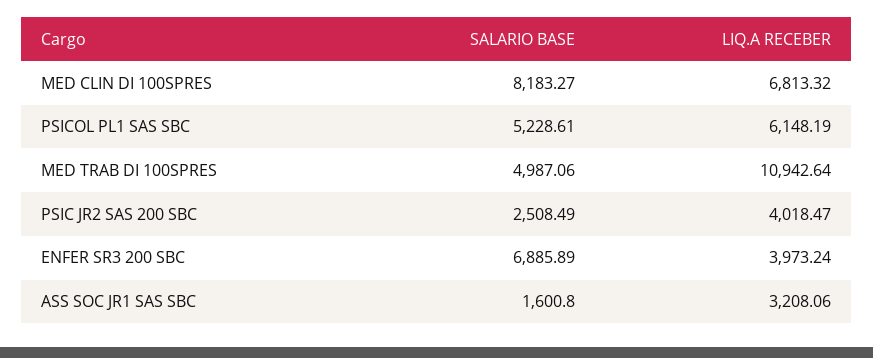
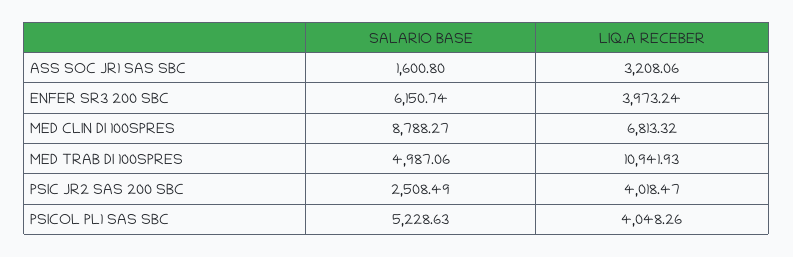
  {
    "SALARIO BASE": {
-     "MED CLIN DI 100SPRES": 8183.27,
+     "MED CLIN DI 100SPRES": 8788.27,
-     "PSICOL PL1 SAS SBC": 5228.61,
+     "PSICOL PL1 SAS SBC": 5228.63,
      "MED TRAB DI 100SPRES": 4987.06,
      "PSIC JR2 SAS 200 SBC": 2508.49,
-     "ENFER SR3 200 SBC": 6885.89,
+     "ENFER SR3 200 SBC": 6150.74,
      "ASS SOC JR1 SAS SBC": 1600.8
    },
    "LIQ.A RECEBER": {
      "MED CLIN DI 100SPRES": 6813.32,
-     "PSICOL PL1 SAS SBC": 6148.19,
+     "PSICOL PL1 SAS SBC": 4048.26,
-     "MED TRAB DI 100SPRES": 10942.64,
+     "MED TRAB DI 100SPRES": 10941.93,
      "PSIC JR2 SAS 200 SBC": 4018.47,
      "ENFER SR3 200 SBC": 3973.24,
      "ASS SOC JR1 SAS SBC": 3208.06
    }
  }

